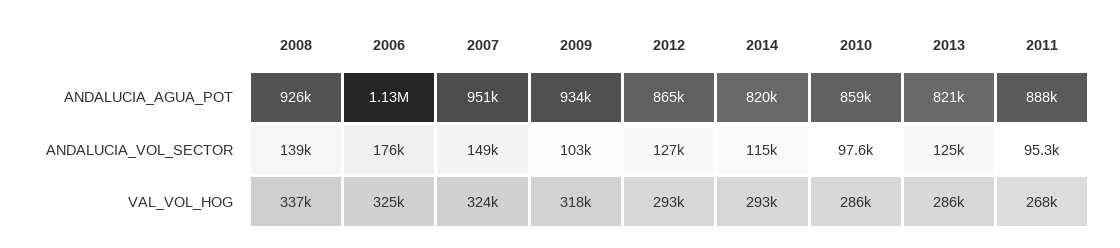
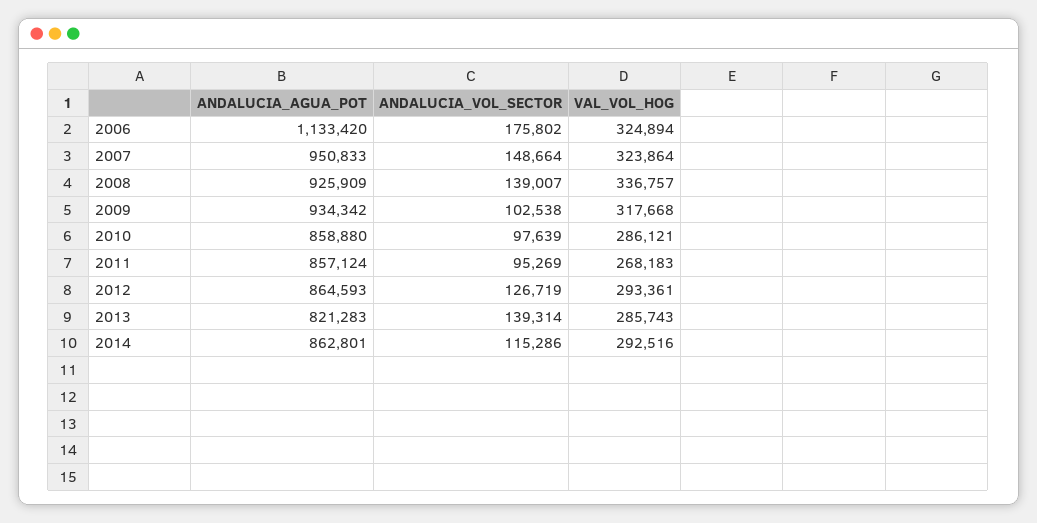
  {
    "2008": {
      "ANDALUCIA_AGUA_POT": 925909,
      "ANDALUCIA_VOL_SECTOR": 139007,
      "VAL_VOL_HOG": 336757
    },
    "2006": {
      "ANDALUCIA_AGUA_POT": 1133420,
      "ANDALUCIA_VOL_SECTOR": 175802,
      "VAL_VOL_HOG": 324894
    },
    "2007": {
      "ANDALUCIA_AGUA_POT": 950833,
      "ANDALUCIA_VOL_SECTOR": 148664,
      "VAL_VOL_HOG": 323864
    },
    "2009": {
      "ANDALUCIA_AGUA_POT": 934342,
      "ANDALUCIA_VOL_SECTOR": 102538,
      "VAL_VOL_HOG": 317668
    },
    "2012": {
      "ANDALUCIA_AGUA_POT": 864593,
      "ANDALUCIA_VOL_SECTOR": 126719,
      "VAL_VOL_HOG": 293361
    },
    "2014": {
-     "ANDALUCIA_AGUA_POT": 820000,
+     "ANDALUCIA_AGUA_POT": 862801,
      "ANDALUCIA_VOL_SECTOR": 115286,
      "VAL_VOL_HOG": 292516
    },
    "2010": {
      "ANDALUCIA_AGUA_POT": 858880,
      "ANDALUCIA_VOL_SECTOR": 97639,
      "VAL_VOL_HOG": 286121
    },
    "2013": {
      "ANDALUCIA_AGUA_POT": 821283,
-     "ANDALUCIA_VOL_SECTOR": 125000,
+     "ANDALUCIA_VOL_SECTOR": 139314,
      "VAL_VOL_HOG": 285743
    },
    "2011": {
-     "ANDALUCIA_AGUA_POT": 888000,
+     "ANDALUCIA_AGUA_POT": 857124,
      "ANDALUCIA_VOL_SECTOR": 95269,
      "VAL_VOL_HOG": 268183
    }
  }

